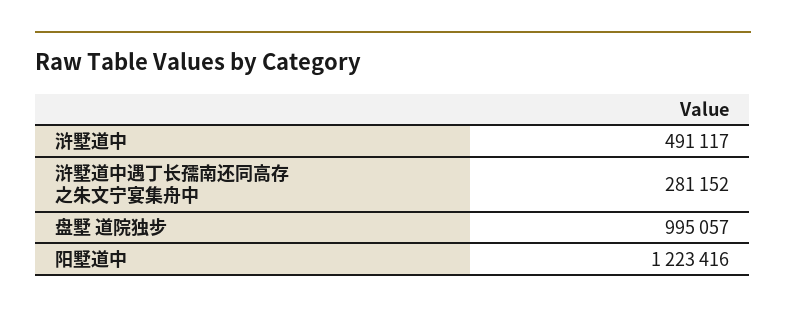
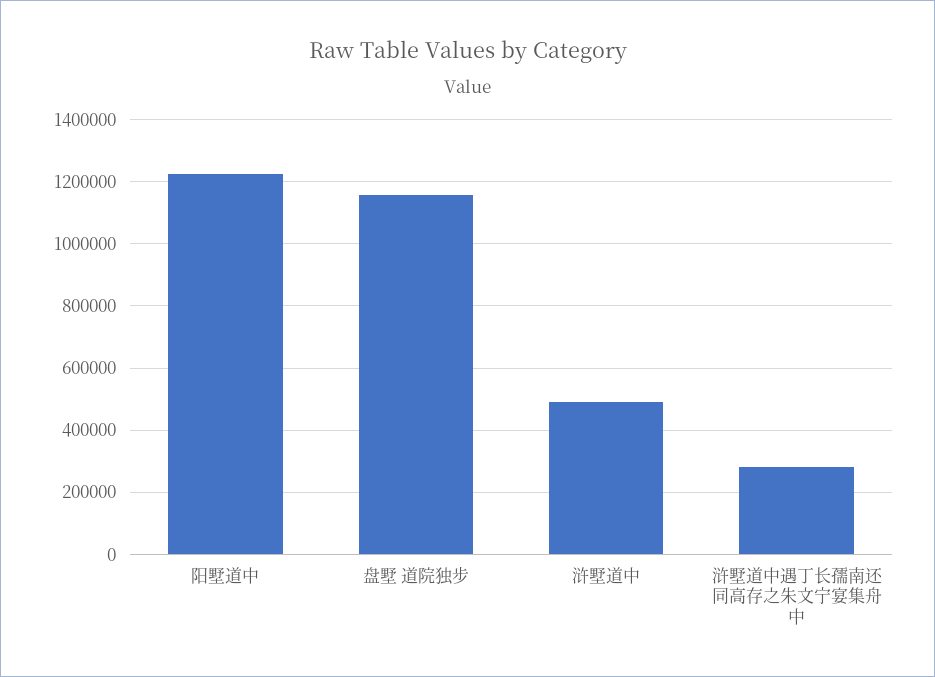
  {
    "浒墅道中": 491117,
    "浒墅道中遇丁长孺南还同高存之朱文宁宴集舟中": 281152,
-   "盘墅 道院独步": 995057,
+   "盘墅 道院独步": 1160000,
    "阳墅道中": 1223416
  }

